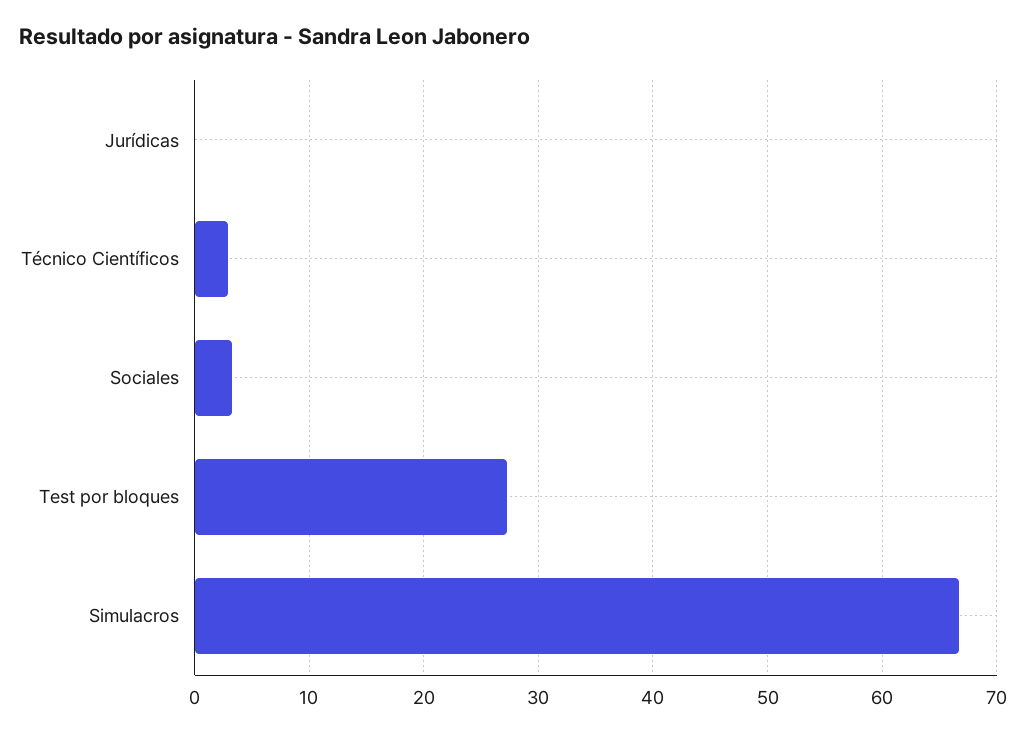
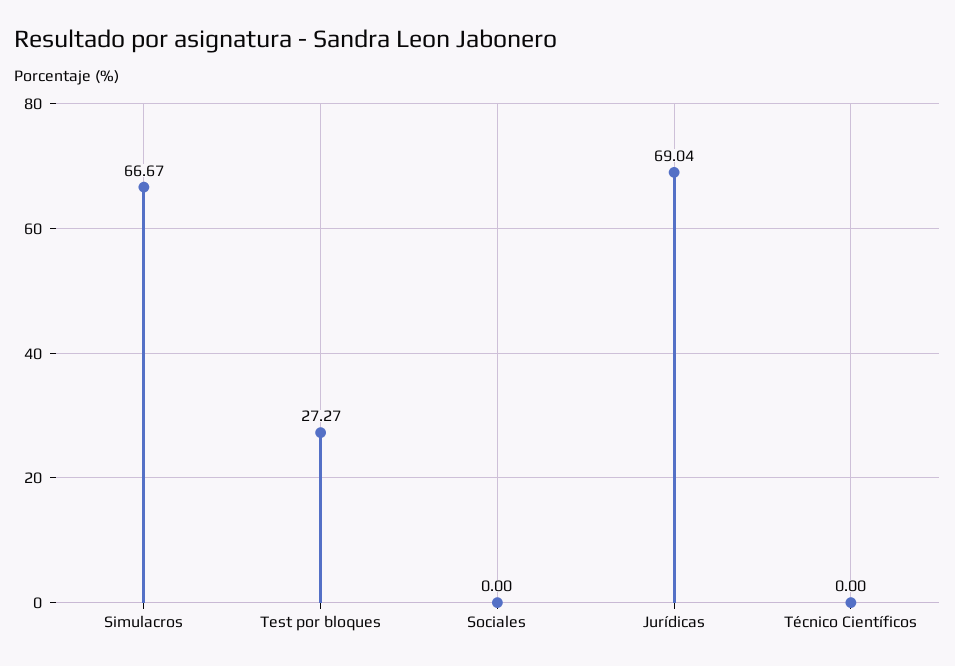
  {
-   "Jurídicas": 0,
+   "Jurídicas": 69.04,
-   "Técnico Científicos": 3,
+   "Técnico Científicos": 0,
-   "Sociales": 3,
+   "Sociales": 0,
    "Test por bloques": 27.27,
    "Simulacros": 66.67
  }

